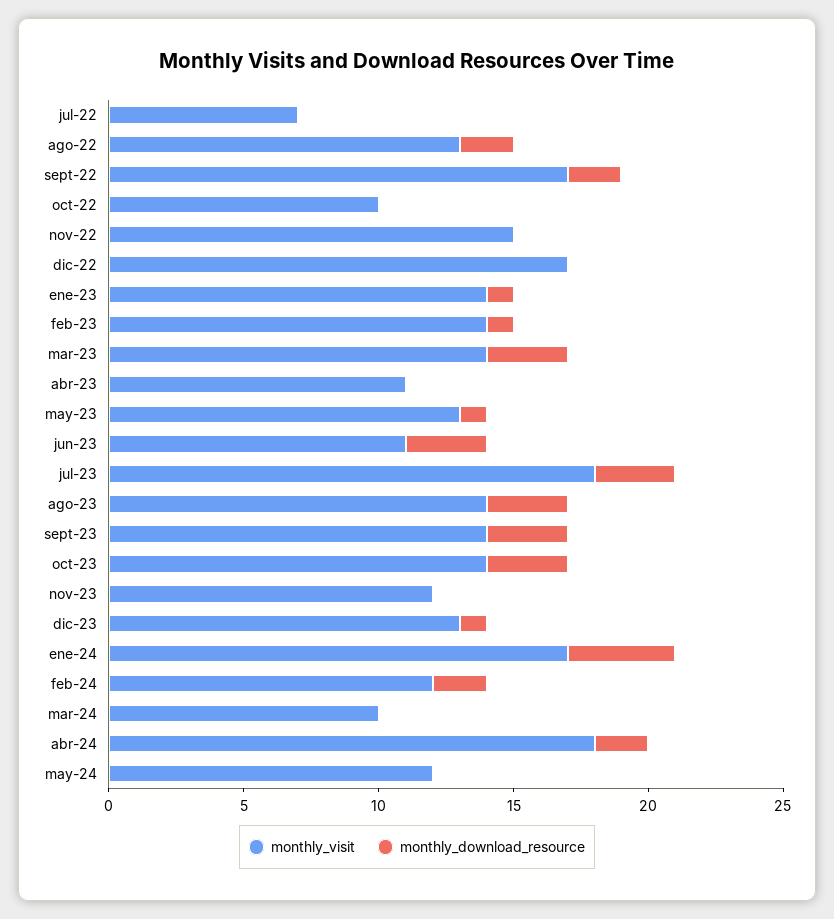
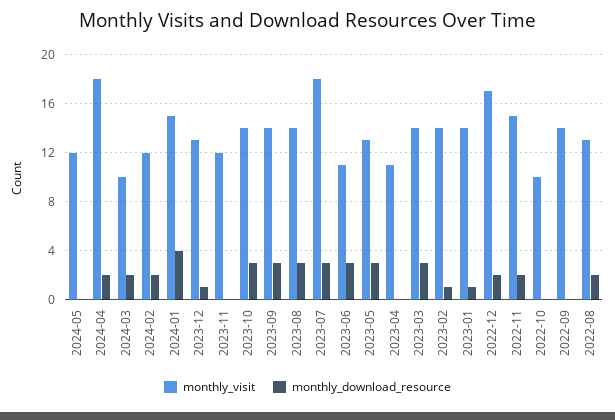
  {
    "monthly_visit": {
-     "jul-22": 7,
      "ago-22": 13,
-     "sept-22": 17,
+     "sept-22": 14,
      "oct-22": 10,
      "nov-22": 15,
      "dic-22": 17,
      "ene-23": 14,
      "feb-23": 14,
      "mar-23": 14,
      "abr-23": 11,
      "may-23": 13,
      "jun-23": 11,
      "jul-23": 18,
      "ago-23": 14,
      "sept-23": 14,
      "oct-23": 14,
      "nov-23": 12,
      "dic-23": 13,
-     "ene-24": 17,
+     "ene-24": 15,
      "feb-24": 12,
      "mar-24": 10,
      "abr-24": 18,
      "may-24": 12
    },
    "monthly_download_resource": {
-     "jul-22": 0,
      "ago-22": 2,
-     "sept-22": 2,
+     "sept-22": 0,
      "oct-22": 0,
-     "nov-22": 0,
+     "nov-22": 2,
-     "dic-22": 0,
+     "dic-22": 2,
      "ene-23": 1,
      "feb-23": 1,
      "mar-23": 3,
      "abr-23": 0,
-     "may-23": 1,
+     "may-23": 3,
      "jun-23": 3,
      "jul-23": 3,
      "ago-23": 3,
      "sept-23": 3,
      "oct-23": 3,
      "nov-23": 0,
      "dic-23": 1,
      "ene-24": 4,
      "feb-24": 2,
-     "mar-24": 0,
+     "mar-24": 2,
      "abr-24": 2,
      "may-24": 0
    }
  }

